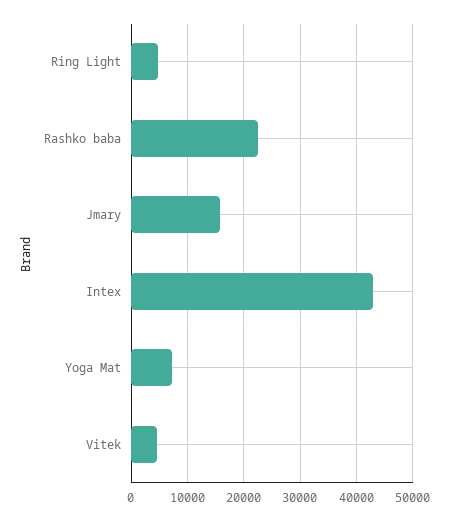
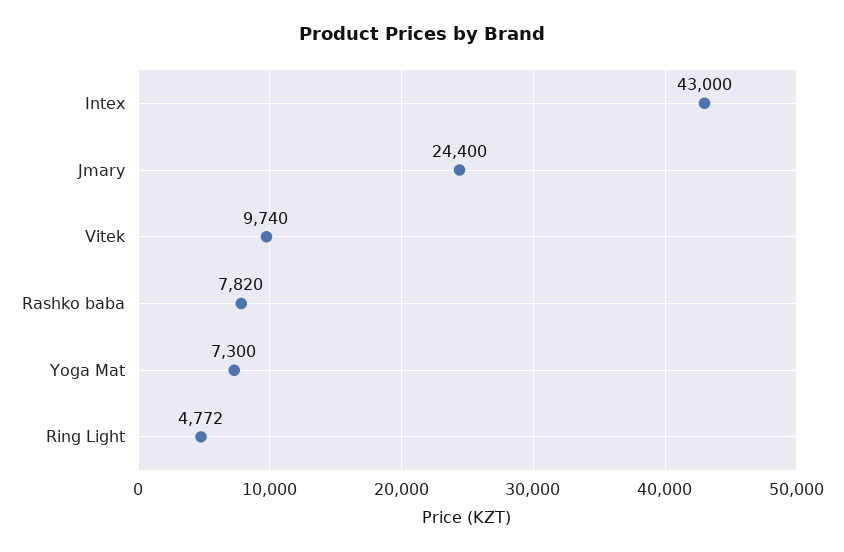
  {
    "Ring Light": 4772,
-   "Rashko baba": 22000,
+   "Rashko baba": 7820,
-   "Jmary": 16000,
+   "Jmary": 24400,
    "Intex": 43000,
    "Yoga Mat": 7300,
-   "Vitek": 4000
+   "Vitek": 9740
  }

